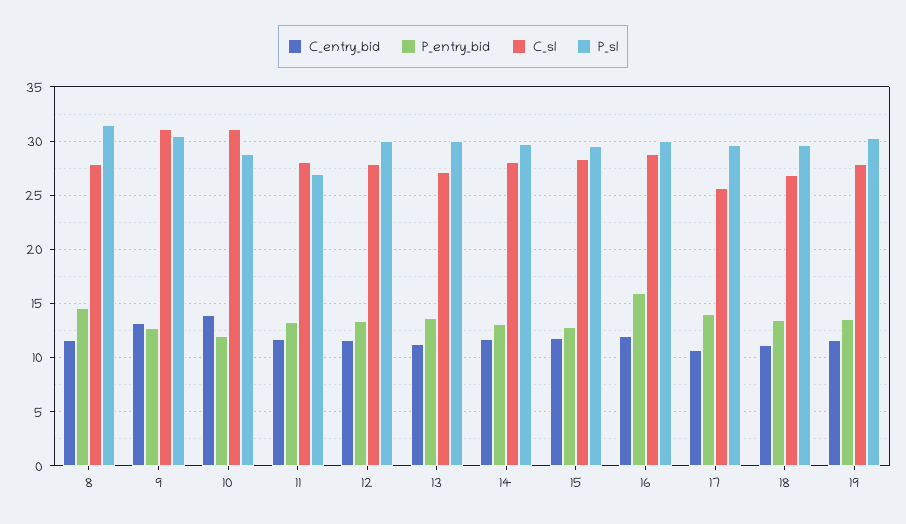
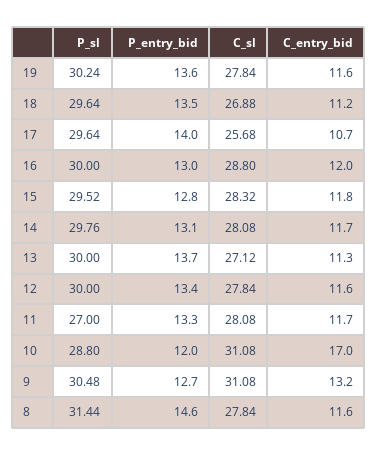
  {
    "C_entry_bid": {
      "8": 11.6,
      "9": 13.2,
-     "10": 14,
+     "10": 17,
      "11": 11.7,
      "12": 11.6,
      "13": 11.3,
      "14": 11.7,
      "15": 11.8,
      "16": 12,
      "17": 10.7,
      "18": 11.2,
      "19": 11.6
    },
    "P_entry_bid": {
      "8": 14.6,
      "9": 12.7,
      "10": 12,
      "11": 13.3,
      "12": 13.4,
      "13": 13.7,
      "14": 13.1,
      "15": 12.8,
-     "16": 16,
+     "16": 13,
      "17": 14,
      "18": 13.5,
      "19": 13.6
    },
    "C_sl": {
      "8": 27.84,
      "9": 31.08,
      "10": 31.08,
      "11": 28.08,
      "12": 27.84,
      "13": 27.12,
      "14": 28.08,
      "15": 28.32,
      "16": 28.8,
      "17": 25.68,
      "18": 26.88,
      "19": 27.84
    },
    "P_sl": {
      "8": 31.44,
      "9": 30.48,
      "10": 28.8,
      "11": 27,
      "12": 30,
      "13": 30,
      "14": 29.76,
      "15": 29.52,
      "16": 30,
      "17": 29.64,
      "18": 29.64,
      "19": 30.24
    }
  }

